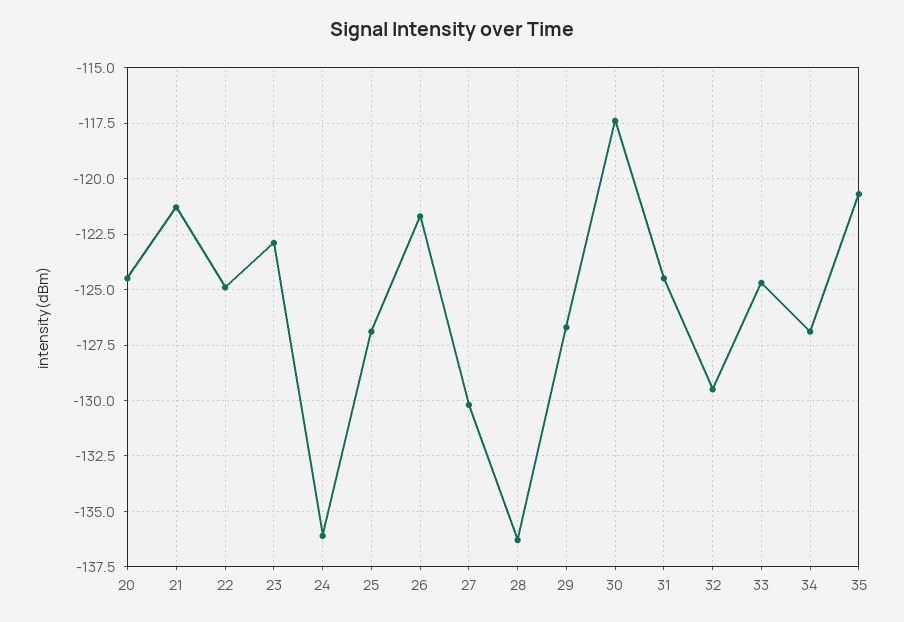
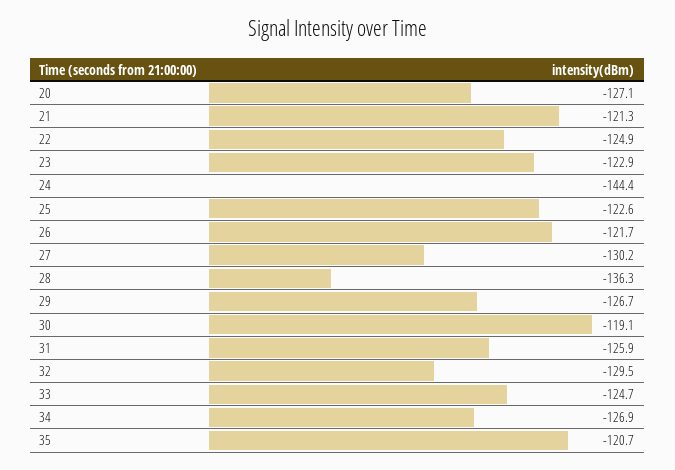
  {
-   "20": -124.5,
+   "20": -127.1,
    "21": -121.3,
    "22": -124.9,
    "23": -122.9,
-   "24": -136,
+   "24": -144.4,
-   "25": -127,
+   "25": -122.6,
    "26": -121.7,
    "27": -130.2,
    "28": -136.3,
    "29": -126.7,
-   "30": -117.5,
+   "30": -119.1,
-   "31": -124.5,
+   "31": -125.9,
    "32": -129.5,
    "33": -124.7,
    "34": -126.9,
    "35": -120.7
  }

